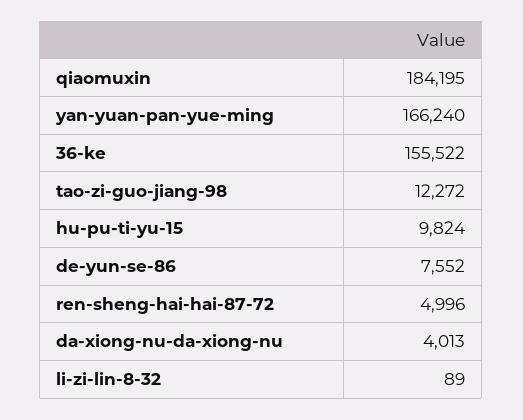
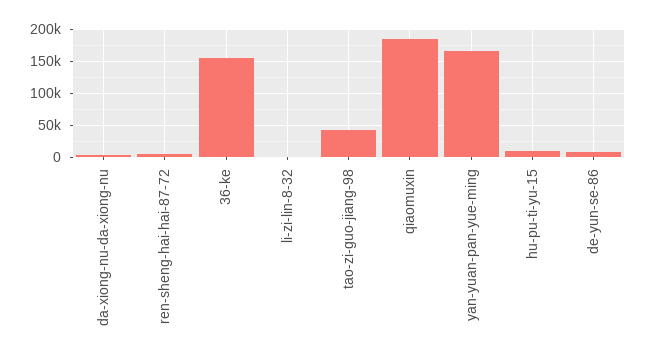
  {
    "qiaomuxin": 184195,
    "yan-yuan-pan-yue-ming": 166240,
    "36-ke": 155522,
-   "tao-zi-guo-jiang-98": 12272,
+   "tao-zi-guo-jiang-98": 40000,
    "hu-pu-ti-yu-15": 9824,
    "de-yun-se-86": 7552,
    "ren-sheng-hai-hai-87-72": 4996,
    "da-xiong-nu-da-xiong-nu": 4013,
    "li-zi-lin-8-32": 89
  }

